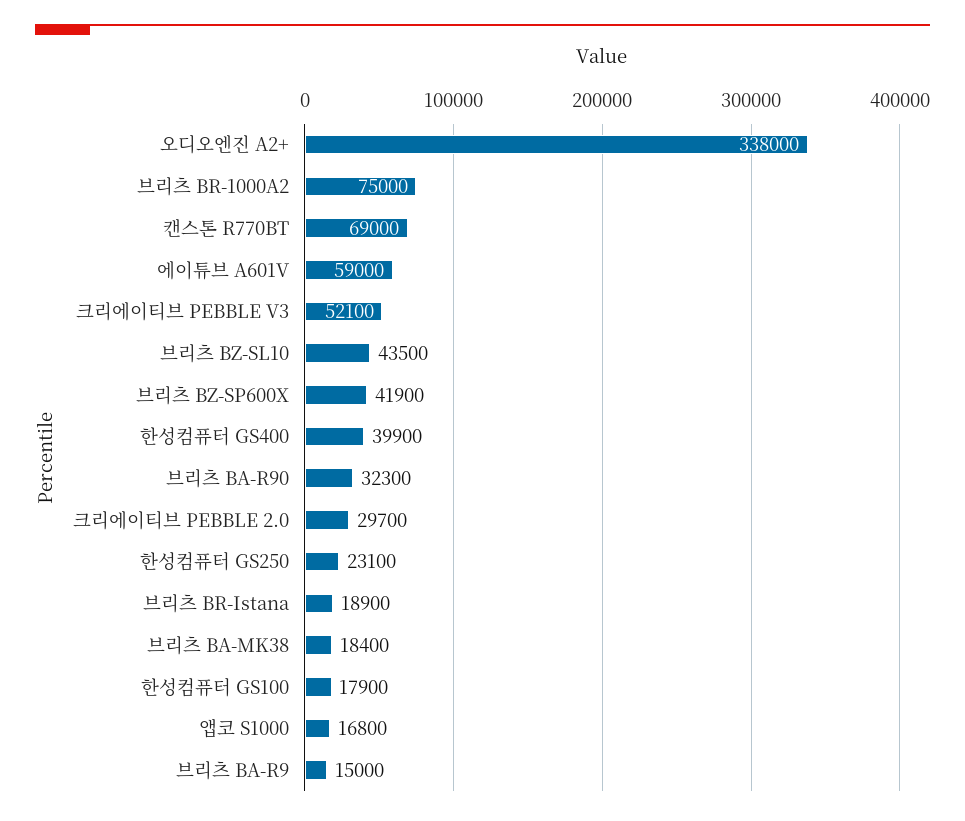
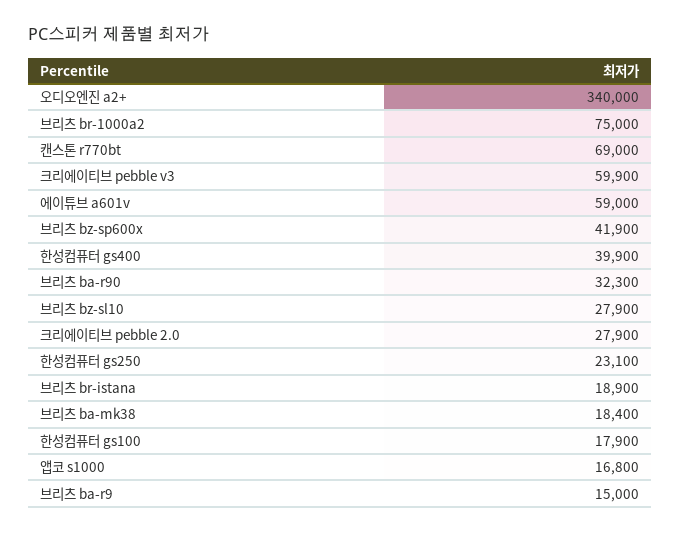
  {
-   "오디오엔진 A2+": 338000,
+   "오디오엔진 A2+": 340000,
    "브리츠 BR-1000A2": 75000,
    "캔스톤 R770BT": 69000,
    "에이튜브 A601V": 59000,
-   "크리에이티브 PEBBLE V3": 52100,
+   "크리에이티브 PEBBLE V3": 59900,
-   "브리츠 BZ-SL10": 43500,
+   "브리츠 BZ-SL10": 27900,
    "브리츠 BZ-SP600X": 41900,
    "한성컴퓨터 GS400": 39900,
    "브리츠 BA-R90": 32300,
-   "크리에이티브 PEBBLE 2.0": 29700,
+   "크리에이티브 PEBBLE 2.0": 27900,
    "한성컴퓨터 GS250": 23100,
    "브리츠 BR-Istana": 18900,
    "브리츠 BA-MK38": 18400,
    "한성컴퓨터 GS100": 17900,
    "앱코 S1000": 16800,
    "브리츠 BA-R9": 15000
  }

